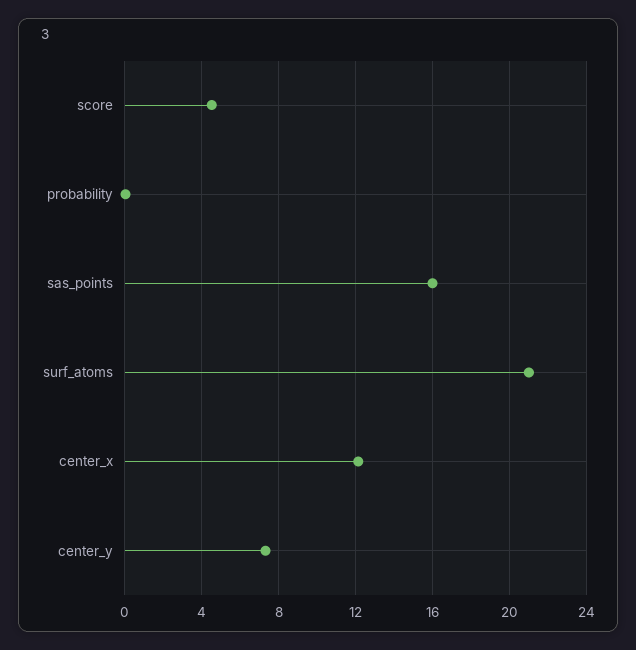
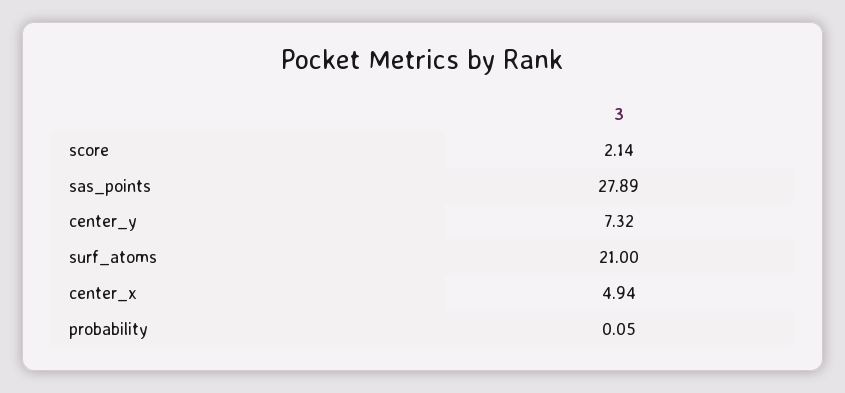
  {
-   "score": 4.5,
+   "score": 2.14,
    "probability": 0.05,
-   "sas_points": 16,
+   "sas_points": 27.89,
    "surf_atoms": 21,
-   "center_x": 12,
+   "center_x": 4.94,
    "center_y": 7.32
  }

